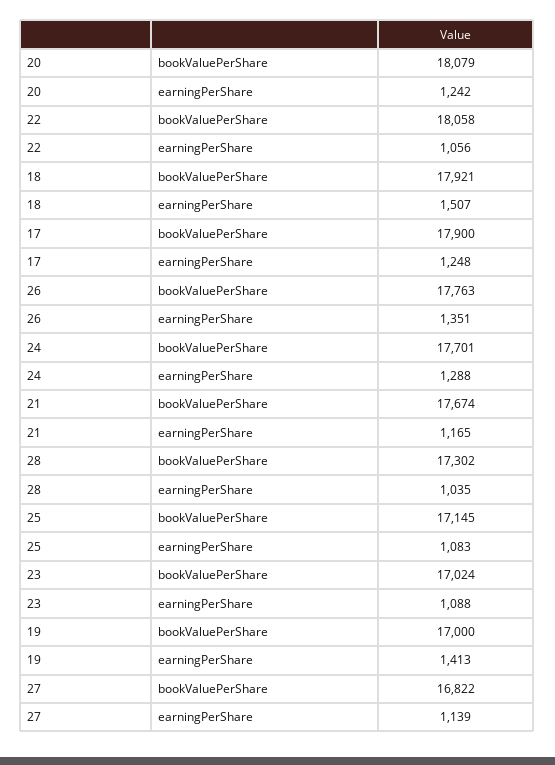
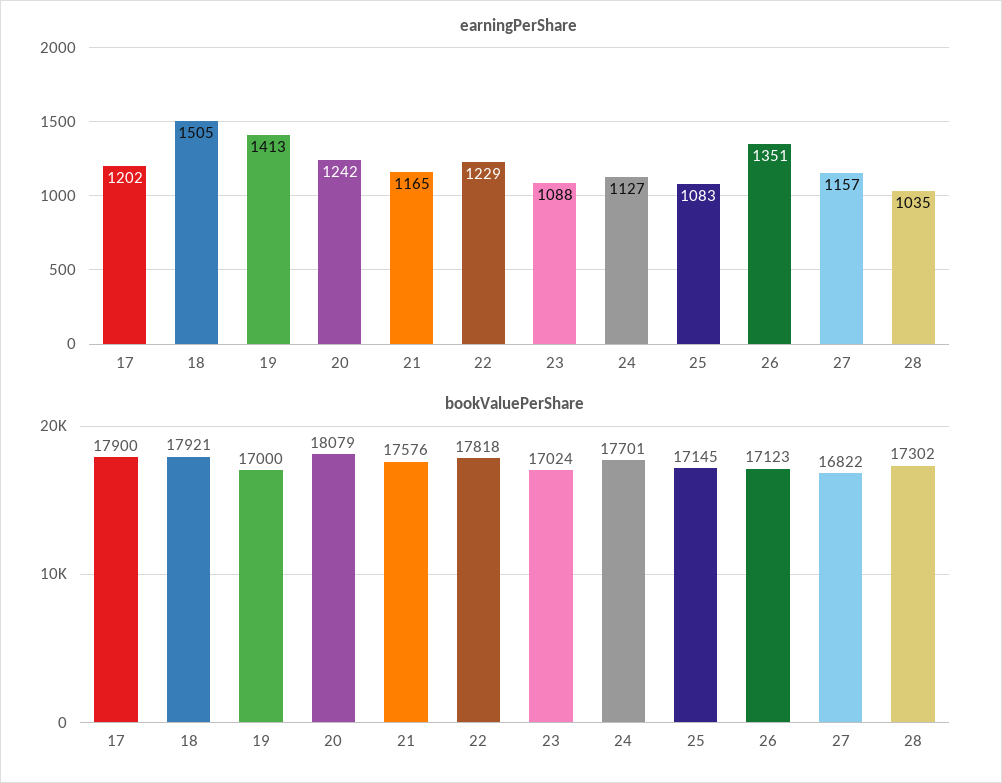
  {
    "bookValuePerShare": {
      "20": 18079,
-     "22": 18058,
+     "22": 17818,
      "18": 17921,
      "17": 17900,
-     "26": 17763,
+     "26": 17123,
      "24": 17701,
-     "21": 17674,
+     "21": 17576,
      "28": 17302,
      "25": 17145,
      "23": 17024,
      "19": 17000,
      "27": 16822
    },
    "earningPerShare": {
      "20": 1242,
-     "22": 1056,
+     "22": 1229,
-     "18": 1507,
+     "18": 1505,
-     "17": 1248,
+     "17": 1202,
      "26": 1351,
-     "24": 1288,
+     "24": 1127,
      "21": 1165,
      "28": 1035,
      "25": 1083,
      "23": 1088,
      "19": 1413,
-     "27": 1139
+     "27": 1157
    }
  }

